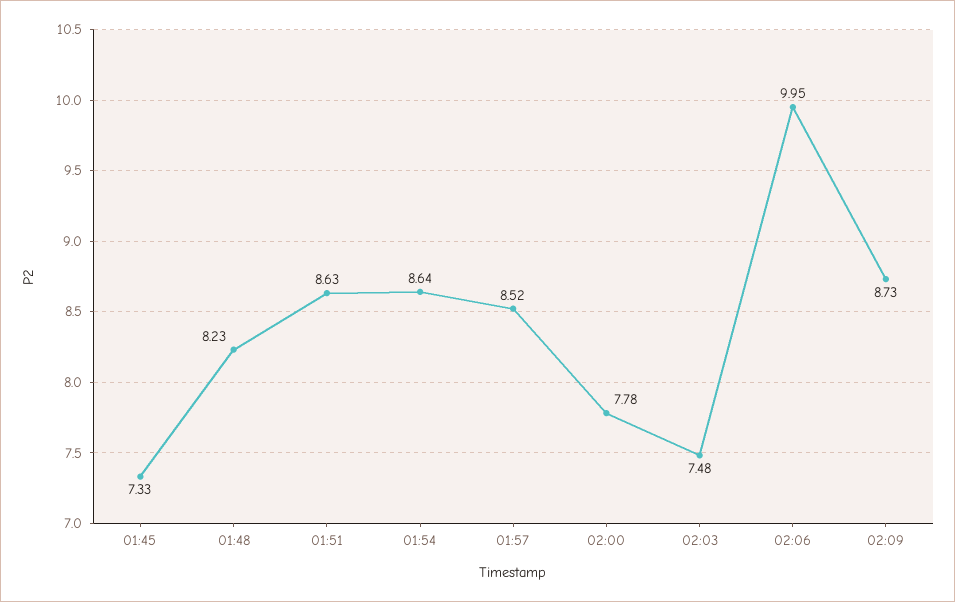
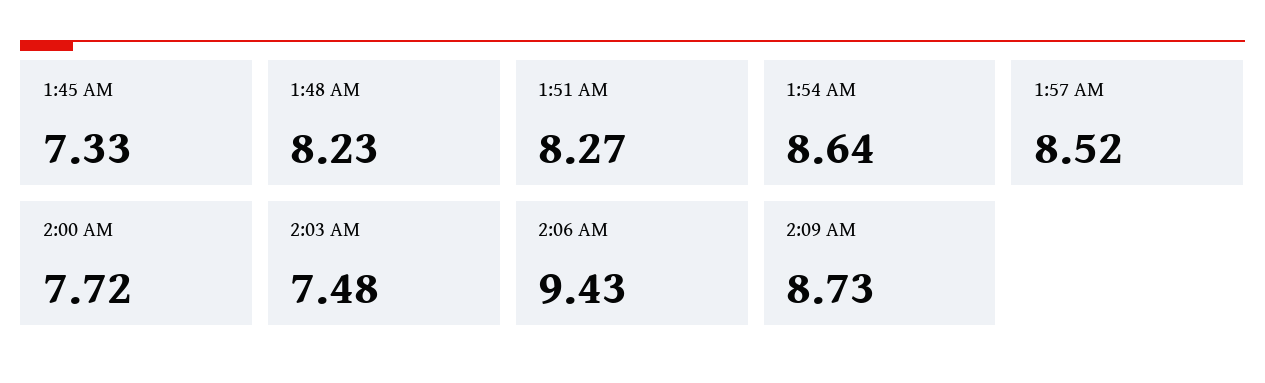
  {
    "01:45": 7.33,
    "01:48": 8.23,
-   "01:51": 8.63,
+   "01:51": 8.27,
    "01:54": 8.64,
    "01:57": 8.52,
-   "02:00": 7.78,
+   "02:00": 7.72,
    "02:03": 7.48,
-   "02:06": 9.95,
+   "02:06": 9.43,
    "02:09": 8.73
  }

